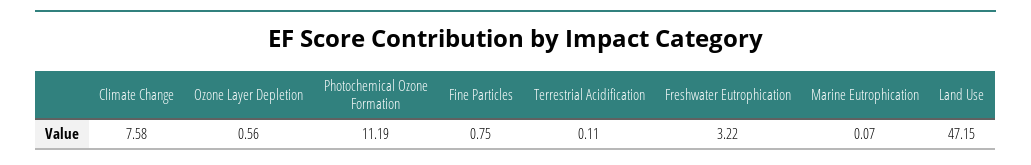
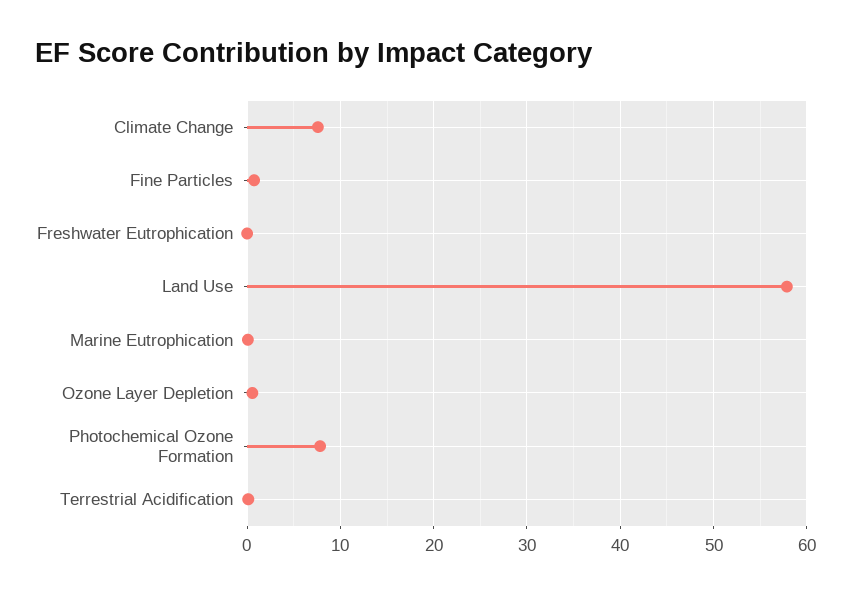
  {
    "Climate Change": 7.58,
    "Ozone Layer Depletion": 0.56,
-   "Photochemical Ozone Formation": 11.19,
+   "Photochemical Ozone Formation": 8,
    "Fine Particles": 0.75,
    "Terrestrial Acidification": 0.11,
-   "Freshwater Eutrophication": 3.22,
+   "Freshwater Eutrophication": 0,
    "Marine Eutrophication": 0.07,
-   "Land Use": 47.15
+   "Land Use": 58
  }

